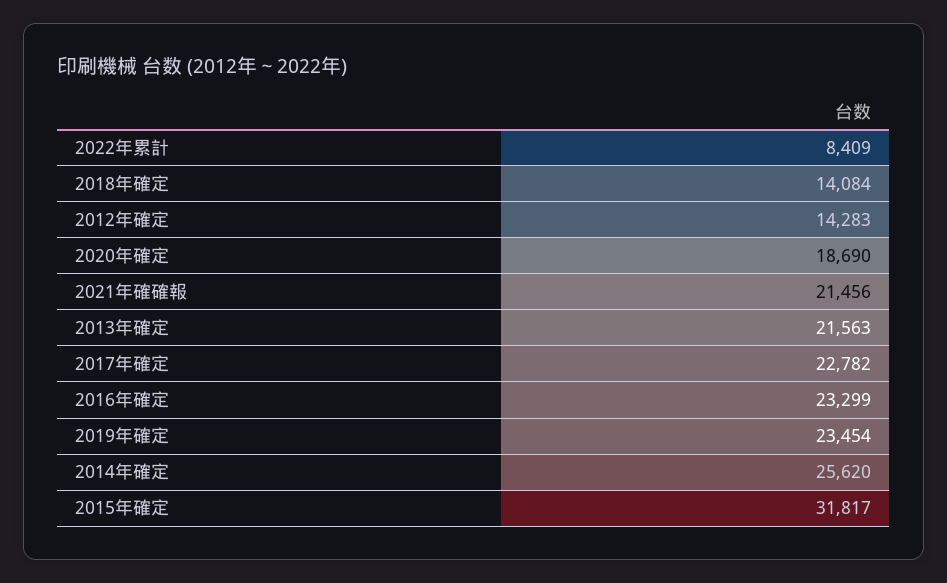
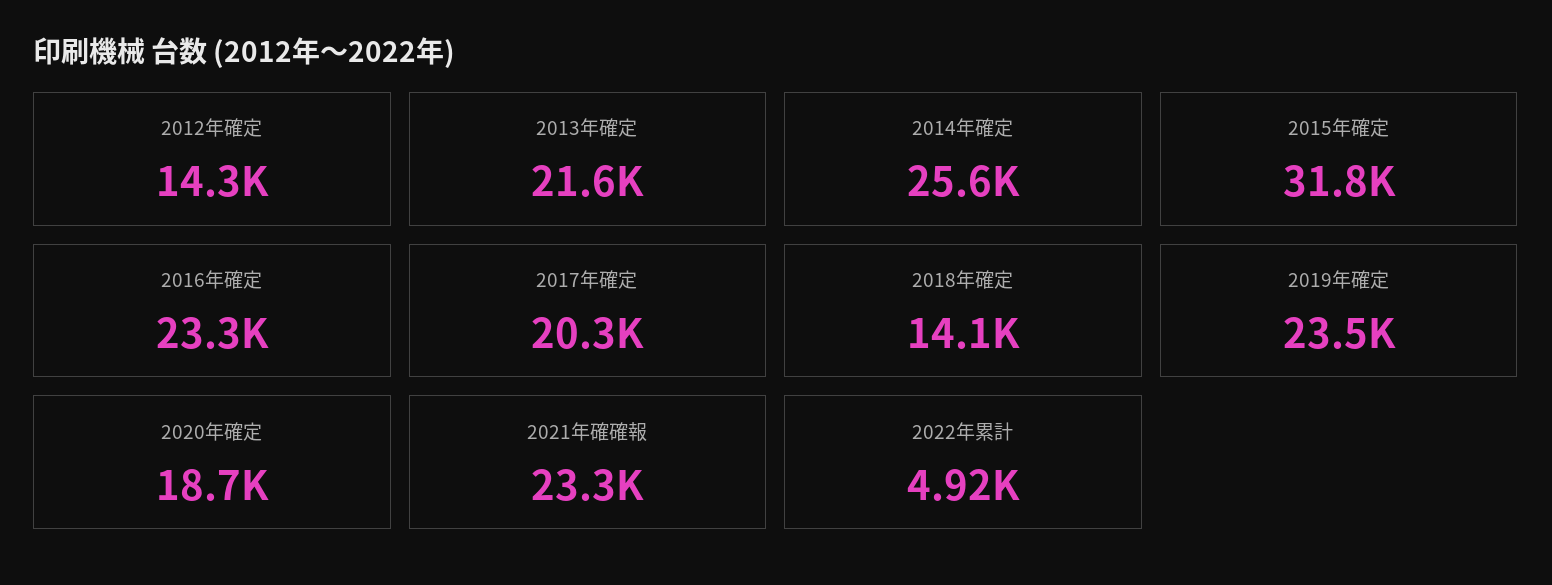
  {
-   "2022年累計": 8409,
+   "2022年累計": 4920,
    "2018年確定": 14084,
    "2012年確定": 14283,
    "2020年確定": 18690,
-   "2021年確確報": 21456,
+   "2021年確確報": 23300,
    "2013年確定": 21563,
-   "2017年確定": 22782,
+   "2017年確定": 20300,
    "2016年確定": 23299,
    "2019年確定": 23454,
    "2014年確定": 25620,
    "2015年確定": 31817
  }

